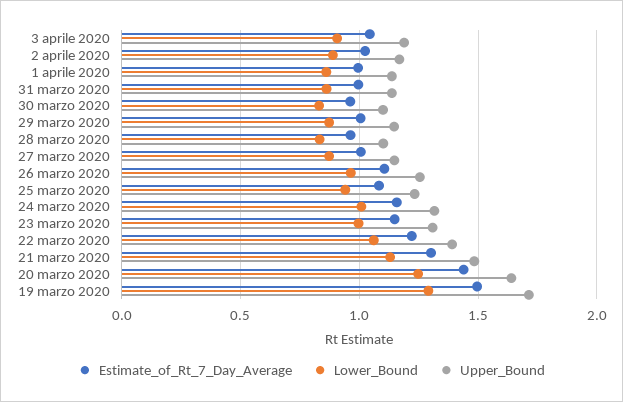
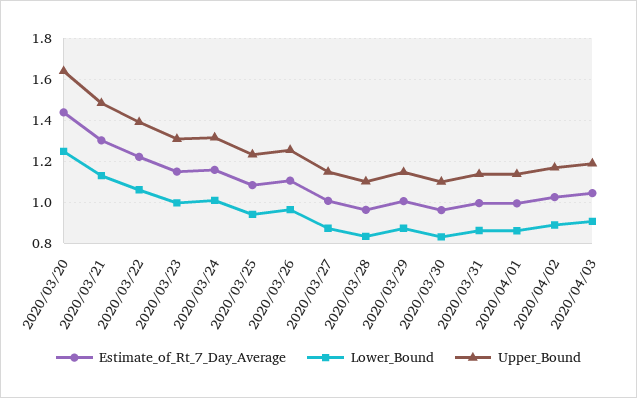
  {
    "Estimate_of_Rt_7_Day_Average": {
      "3 aprile 2020": 1.05,
      "2 aprile 2020": 1.05,
      "1 aprile 2020": 1,
      "31 marzo 2020": 1,
      "30 marzo 2020": 0.95,
      "29 marzo 2020": 1,
      "28 marzo 2020": 0.95,
      "27 marzo 2020": 1,
      "26 marzo 2020": 1.1,
      "25 marzo 2020": 1.1,
      "24 marzo 2020": 1.15,
      "23 marzo 2020": 1.15,
      "22 marzo 2020": 1.2,
      "21 marzo 2020": 1.3,
-     "20 marzo 2020": 1.45,
+     "20 marzo 2020": 1.45
-     "19 marzo 2020": 1.5
    },
    "Lower_Bound": {
      "3 aprile 2020": 0.9,
      "2 aprile 2020": 0.9,
      "1 aprile 2020": 0.85,
      "31 marzo 2020": 0.85,
      "30 marzo 2020": 0.85,
      "29 marzo 2020": 0.85,
      "28 marzo 2020": 0.85,
      "27 marzo 2020": 0.85,
      "26 marzo 2020": 0.95,
      "25 marzo 2020": 0.95,
      "24 marzo 2020": 1,
      "23 marzo 2020": 1,
      "22 marzo 2020": 1.05,
      "21 marzo 2020": 1.15,
-     "20 marzo 2020": 1.25,
+     "20 marzo 2020": 1.25
-     "19 marzo 2020": 1.3
    },
    "Upper_Bound": {
      "3 aprile 2020": 1.2,
      "2 aprile 2020": 1.15,
      "1 aprile 2020": 1.15,
      "31 marzo 2020": 1.15,
      "30 marzo 2020": 1.1,
      "29 marzo 2020": 1.15,
      "28 marzo 2020": 1.1,
      "27 marzo 2020": 1.15,
      "26 marzo 2020": 1.25,
      "25 marzo 2020": 1.25,
      "24 marzo 2020": 1.3,
      "23 marzo 2020": 1.3,
      "22 marzo 2020": 1.4,
      "21 marzo 2020": 1.5,
-     "20 marzo 2020": 1.65,
+     "20 marzo 2020": 1.65
-     "19 marzo 2020": 1.7
    }
  }

